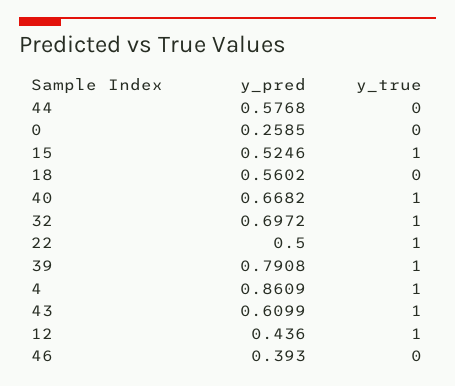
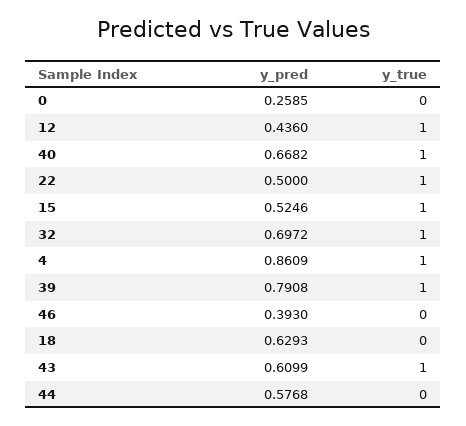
  {
    "y_pred": {
      "44": 0.5768,
      "0": 0.2585,
      "15": 0.5246,
-     "18": 0.5602,
+     "18": 0.6293,
      "40": 0.6682,
      "32": 0.6972,
      "22": 0.5,
      "39": 0.7908,
      "4": 0.8609,
      "43": 0.6099,
      "12": 0.436,
      "46": 0.393
    },
    "y_true": {
      "44": 0,
      "0": 0,
      "15": 1,
      "18": 0,
      "40": 1,
      "32": 1,
      "22": 1,
      "39": 1,
      "4": 1,
      "43": 1,
      "12": 1,
      "46": 0
    }
  }

